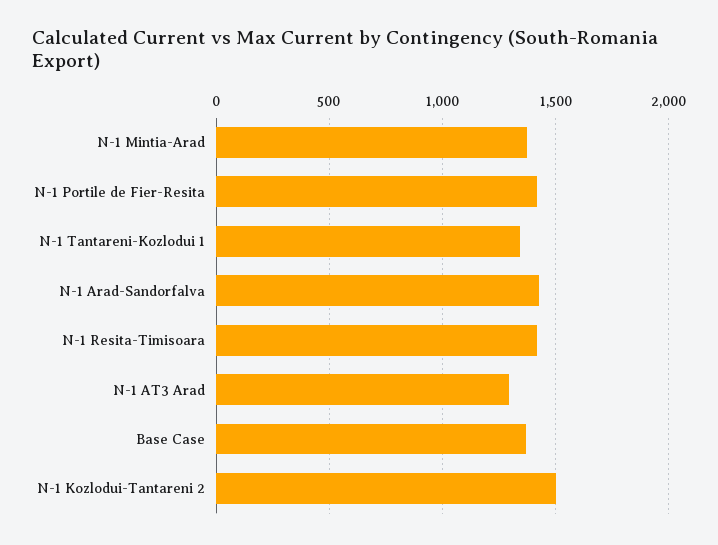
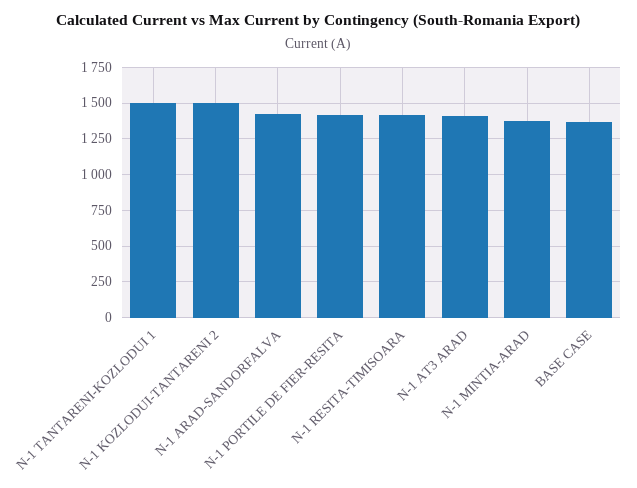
  {
    "N-1 Mintia-Arad": 1400,
    "N-1 Portile de Fier-Resita": 1400,
-   "N-1 Tantareni-Kozlodui 1": 1350,
+   "N-1 Tantareni-Kozlodui 1": 1500,
    "N-1 Arad-Sandorfalva": 1450,
    "N-1 Resita-Timisoara": 1400,
-   "N-1 AT3 Arad": 1300,
+   "N-1 AT3 Arad": 1400,
    "Base Case": 1350,
    "N-1 Kozlodui-Tantareni 2": 1500
  }

